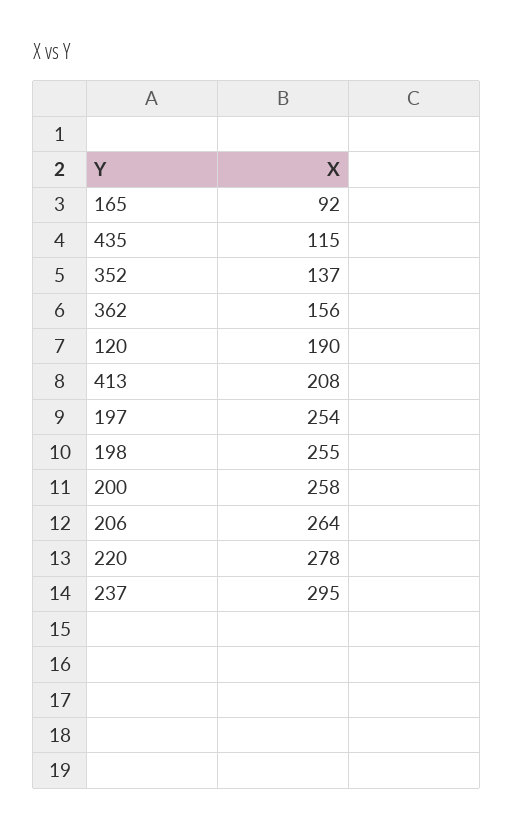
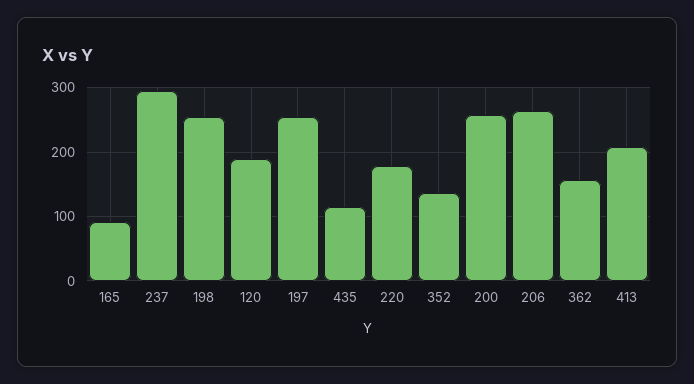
  {
    "165": 92,
    "435": 115,
    "352": 137,
    "362": 156,
    "120": 190,
    "413": 208,
    "197": 254,
    "198": 255,
    "200": 258,
    "206": 264,
-   "220": 278,
+   "220": 180,
    "237": 295
  }

